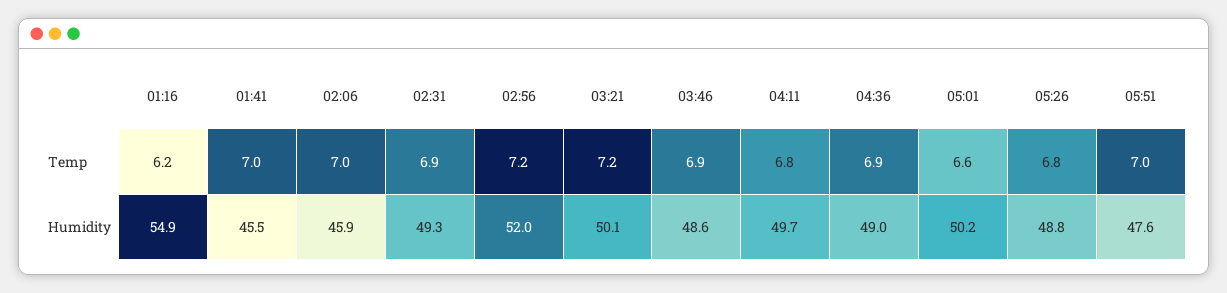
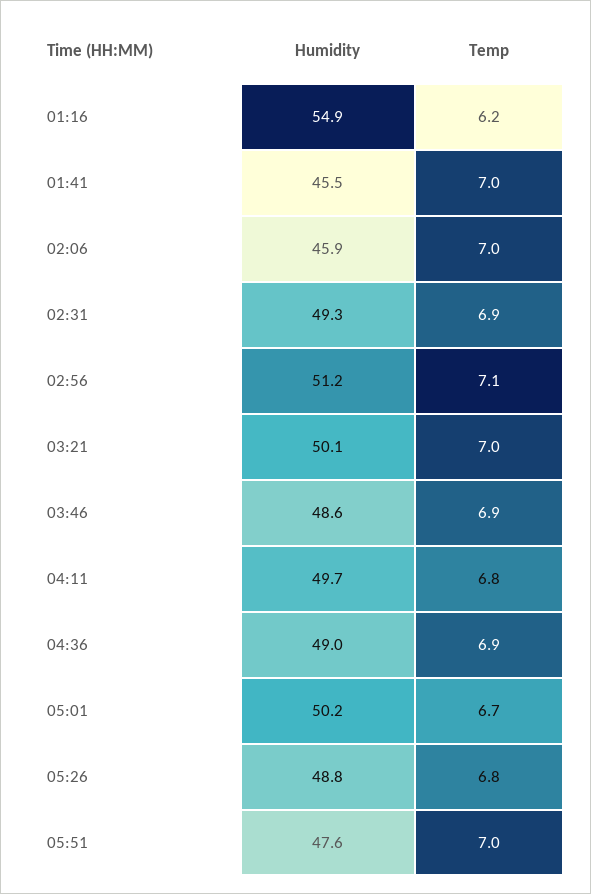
  {
    "01:16": {
      "Temp": 6.2,
      "Humidity": 54.9
    },
    "01:41": {
      "Temp": 7,
      "Humidity": 45.5
    },
    "02:06": {
      "Temp": 7,
      "Humidity": 45.9
    },
    "02:31": {
      "Temp": 6.9,
      "Humidity": 49.3
    },
    "02:56": {
-     "Temp": 7.2,
+     "Temp": 7.1,
-     "Humidity": 52
+     "Humidity": 51.2
    },
    "03:21": {
-     "Temp": 7.2,
+     "Temp": 7,
      "Humidity": 50.1
    },
    "03:46": {
      "Temp": 6.9,
      "Humidity": 48.6
    },
    "04:11": {
      "Temp": 6.8,
      "Humidity": 49.7
    },
    "04:36": {
      "Temp": 6.9,
      "Humidity": 49
    },
    "05:01": {
-     "Temp": 6.6,
+     "Temp": 6.7,
      "Humidity": 50.2
    },
    "05:26": {
      "Temp": 6.8,
      "Humidity": 48.8
    },
    "05:51": {
      "Temp": 7,
      "Humidity": 47.6
    }
  }

